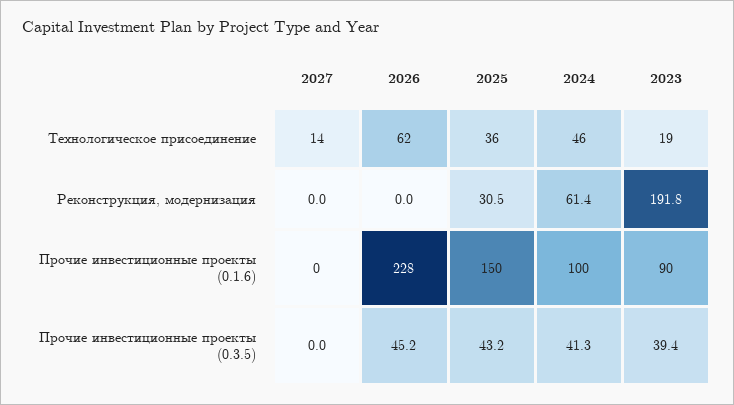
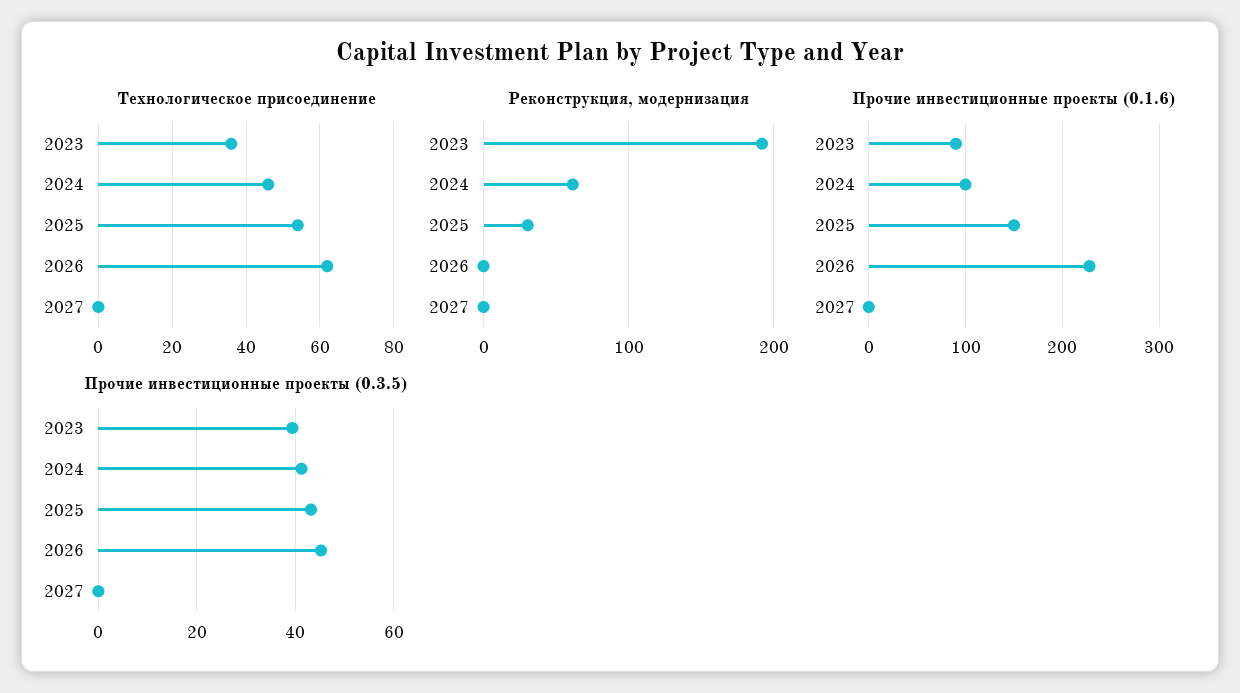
  {
    "Технологическое присоединение": {
-     "2027": 14,
+     "2027": 0,
      "2026": 62,
-     "2025": 36,
+     "2025": 55,
      "2024": 46,
-     "2023": 19
+     "2023": 35
    },
    "Реконструкция, модернизация": {
      "2027": 0,
      "2026": 0,
      "2025": 30.5,
      "2024": 61.4,
      "2023": 191.8
    },
    "Прочие инвестиционные проекты (0.1.6)": {
      "2027": 0,
      "2026": 228,
      "2025": 150,
      "2024": 100,
      "2023": 90
    },
    "Прочие инвестиционные проекты (0.3.5)": {
      "2027": 0,
      "2026": 45.2,
      "2025": 43.2,
      "2024": 41.3,
      "2023": 39.4
    }
  }

